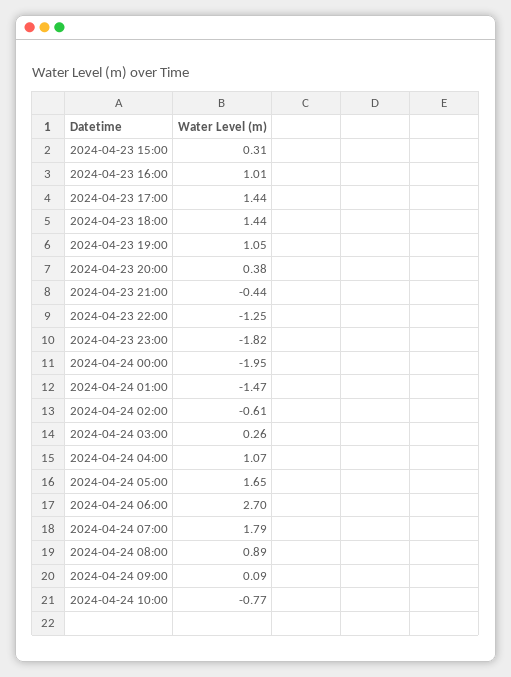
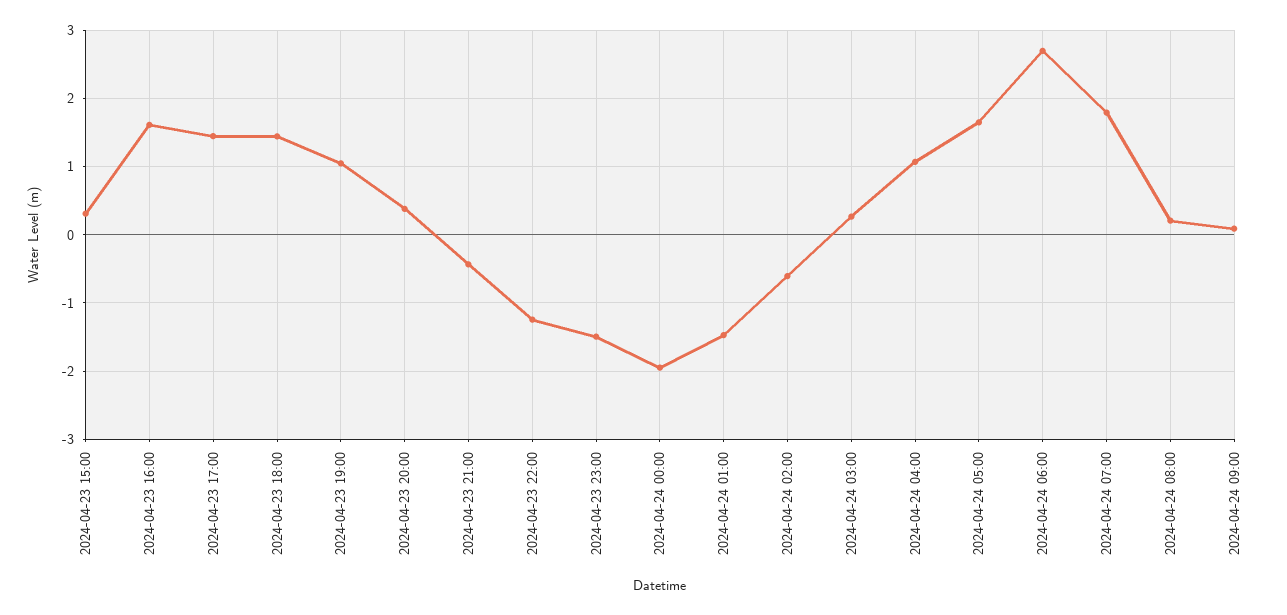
  {
    "2024-04-23 15:00": 0.31,
-   "2024-04-23 16:00": 1.01,
+   "2024-04-23 16:00": 1.6,
    "2024-04-23 17:00": 1.44,
    "2024-04-23 18:00": 1.44,
    "2024-04-23 19:00": 1.05,
    "2024-04-23 20:00": 0.38,
    "2024-04-23 21:00": -0.44,
    "2024-04-23 22:00": -1.25,
-   "2024-04-23 23:00": -1.82,
+   "2024-04-23 23:00": -1.5,
    "2024-04-24 00:00": -1.95,
    "2024-04-24 01:00": -1.47,
    "2024-04-24 02:00": -0.61,
    "2024-04-24 03:00": 0.26,
    "2024-04-24 04:00": 1.07,
    "2024-04-24 05:00": 1.65,
    "2024-04-24 06:00": 2.7,
    "2024-04-24 07:00": 1.79,
-   "2024-04-24 08:00": 0.89,
+   "2024-04-24 08:00": 0.2,
-   "2024-04-24 09:00": 0.09,
+   "2024-04-24 09:00": 0.09
-   "2024-04-24 10:00": -0.77
  }

